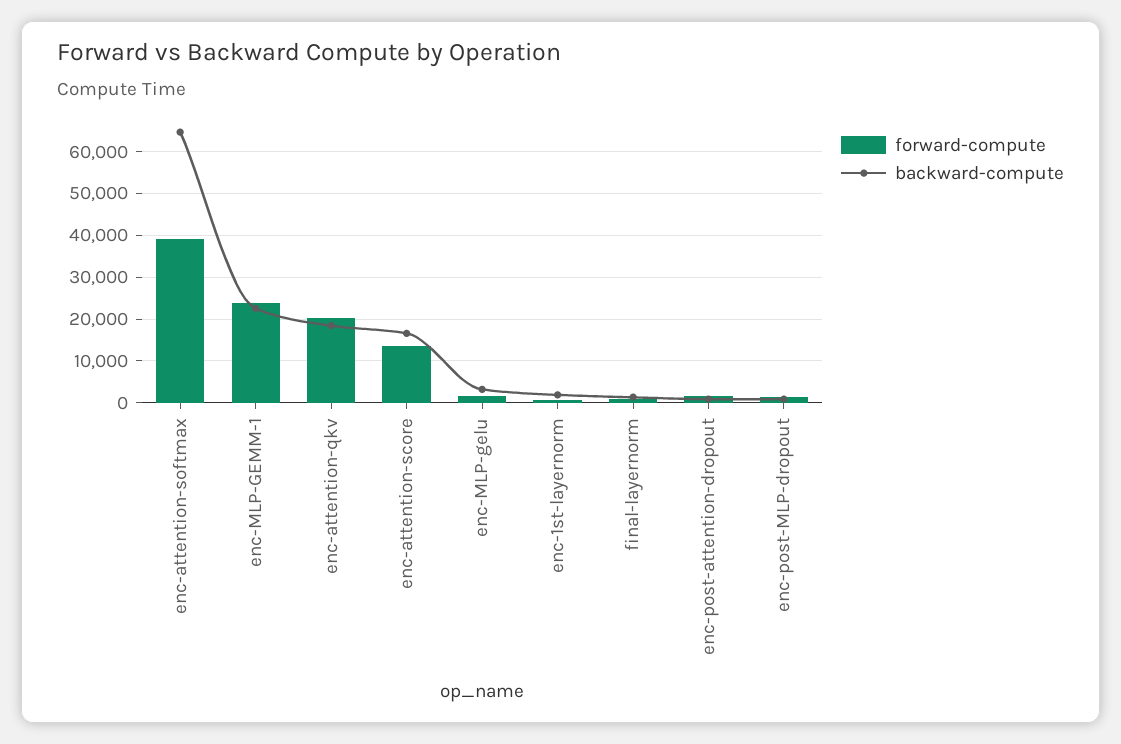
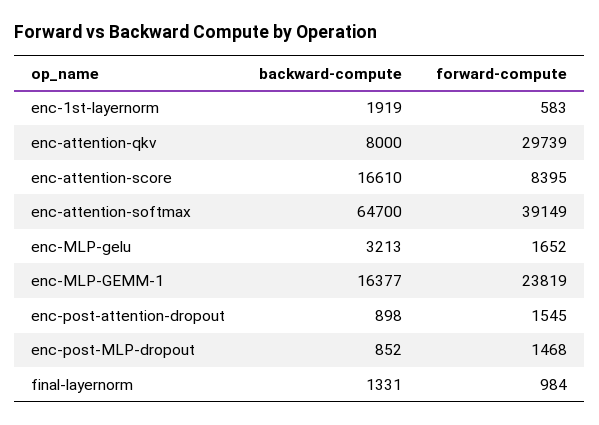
  {
    "forward-compute": {
      "enc-attention-softmax": 39149,
      "enc-MLP-GEMM-1": 23819,
-     "enc-attention-qkv": 20000,
+     "enc-attention-qkv": 29739,
-     "enc-attention-score": 14000,
+     "enc-attention-score": 8395,
      "enc-MLP-gelu": 1652,
      "enc-1st-layernorm": 583,
      "final-layernorm": 984,
      "enc-post-attention-dropout": 1545,
      "enc-post-MLP-dropout": 1468
    },
    "backward-compute": {
      "enc-attention-softmax": 64700,
-     "enc-MLP-GEMM-1": 22000,
+     "enc-MLP-GEMM-1": 16377,
-     "enc-attention-qkv": 18000,
+     "enc-attention-qkv": 8000,
      "enc-attention-score": 16610,
      "enc-MLP-gelu": 3213,
      "enc-1st-layernorm": 1919,
      "final-layernorm": 1331,
      "enc-post-attention-dropout": 898,
      "enc-post-MLP-dropout": 852
    }
  }

